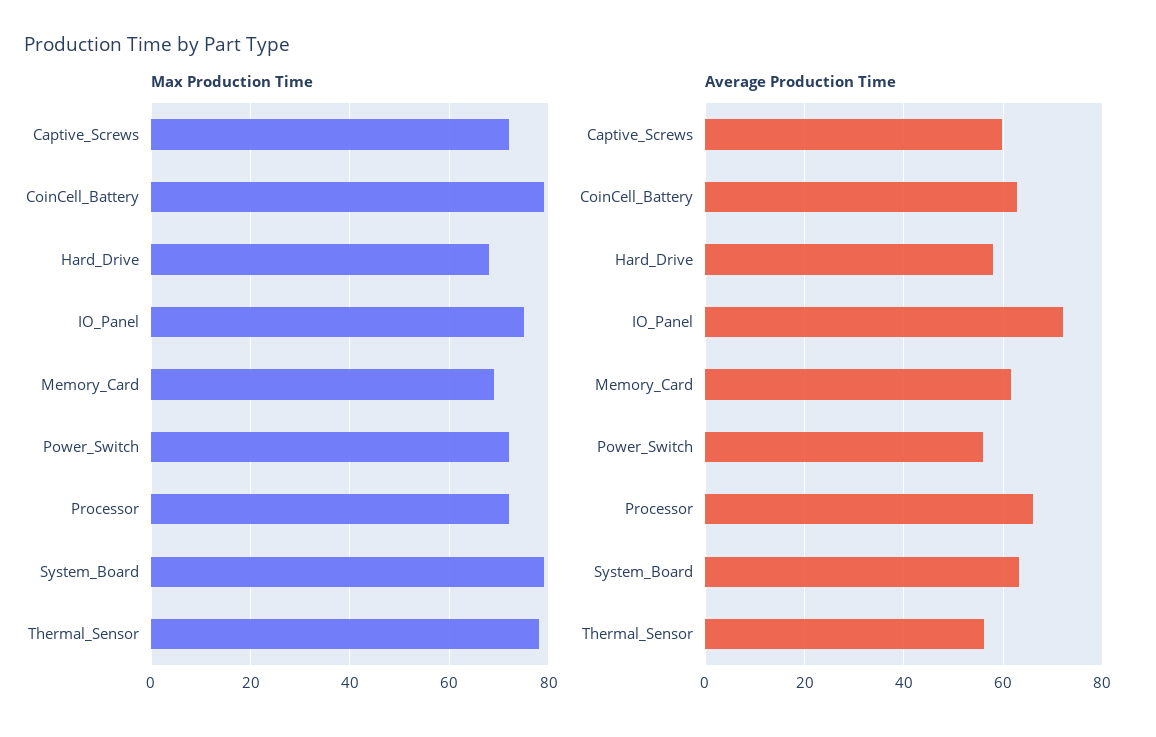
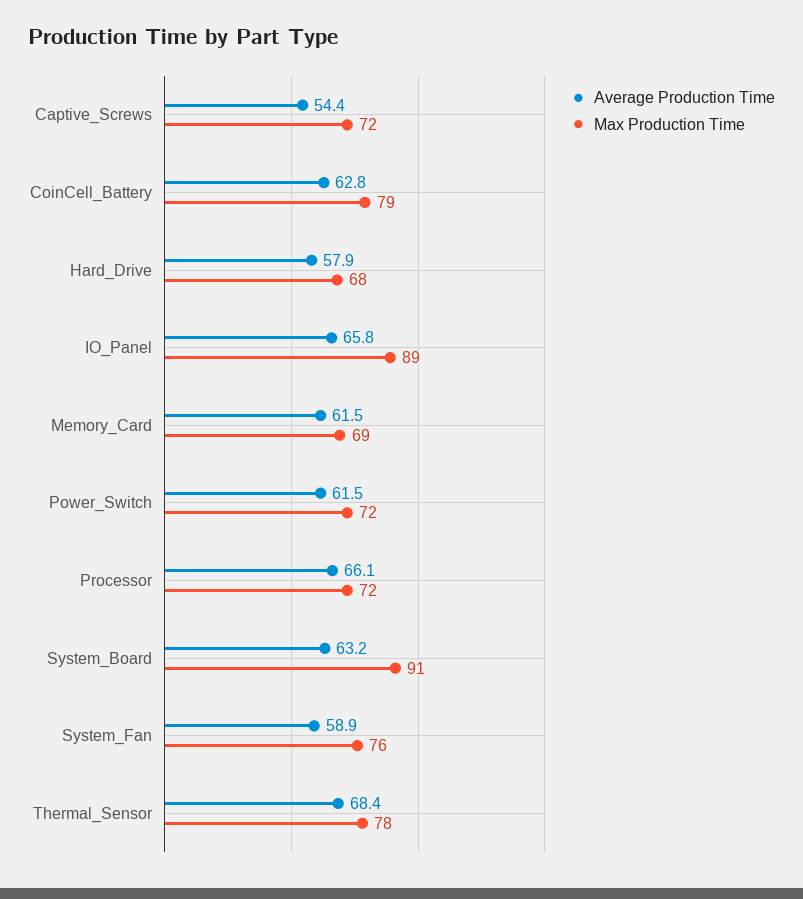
  {
    "Max Production Time": {
      "Captive_Screws": 72,
      "CoinCell_Battery": 79,
      "Hard_Drive": 68,
-     "IO_Panel": 75,
+     "IO_Panel": 89,
      "Memory_Card": 69,
      "Power_Switch": 72,
      "Processor": 72,
-     "System_Board": 80,
+     "System_Board": 91,
-     "Thermal_Sensor": 78
+     "Thermal_Sensor": 78,
+     "System_Fan": 76
    },
    "Average Production Time": {
-     "Captive_Screws": 60,
+     "Captive_Screws": 54.4,
      "CoinCell_Battery": 62.8,
      "Hard_Drive": 57.9,
-     "IO_Panel": 72,
+     "IO_Panel": 65.8,
      "Memory_Card": 61.5,
-     "Power_Switch": 56,
+     "Power_Switch": 61.5,
      "Processor": 66.1,
      "System_Board": 63.2,
-     "Thermal_Sensor": 56
+     "Thermal_Sensor": 68.4,
+     "System_Fan": 58.9
    }
  }

